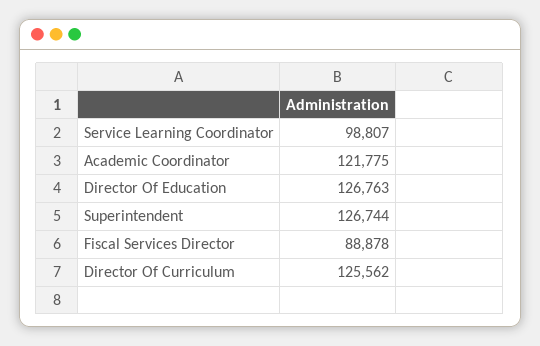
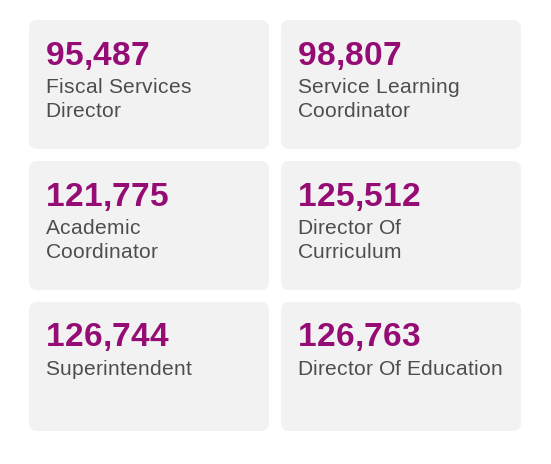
  {
    "Service Learning Coordinator": 98807,
    "Academic Coordinator": 121775,
    "Director Of Education": 126763,
    "Superintendent": 126744,
-   "Fiscal Services Director": 88878,
+   "Fiscal Services Director": 95487,
-   "Director Of Curriculum": 125562
+   "Director Of Curriculum": 125512
  }

